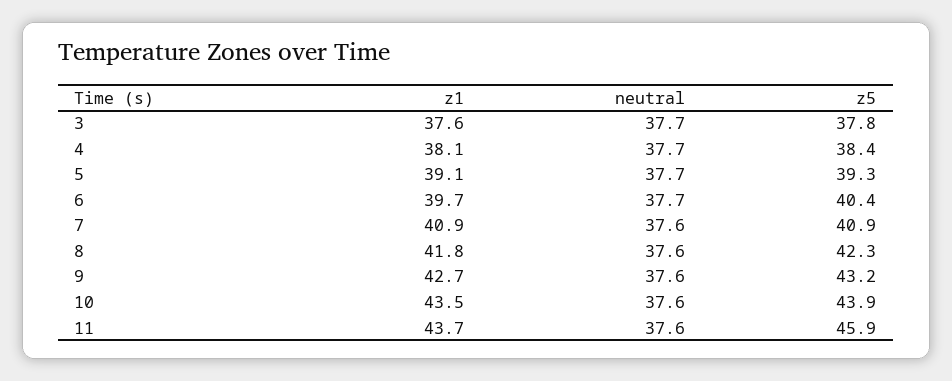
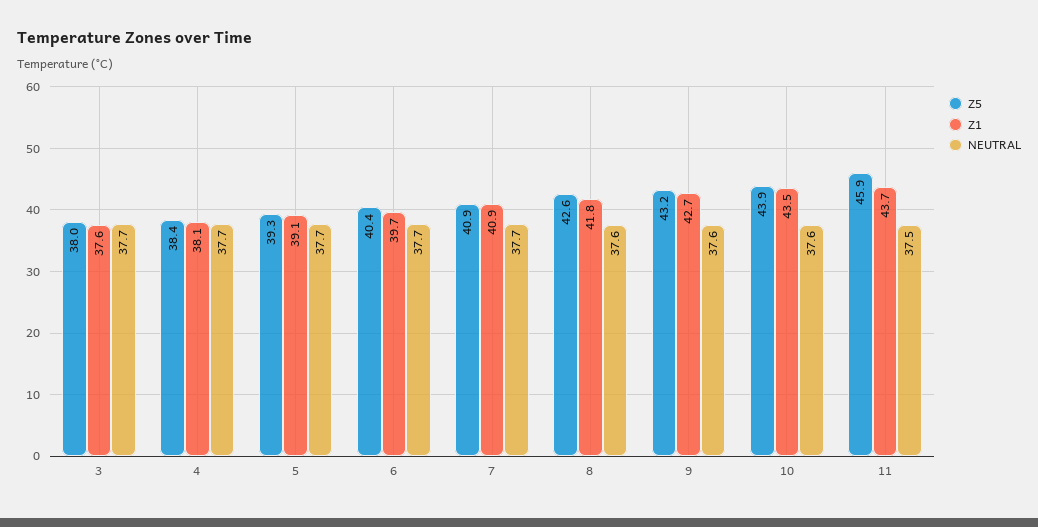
  {
    "z1": {
      "3": 37.6,
      "4": 38.1,
      "5": 39.1,
      "6": 39.7,
      "7": 40.9,
      "8": 41.8,
      "9": 42.7,
      "10": 43.5,
      "11": 43.7
    },
    "neutral": {
      "3": 37.7,
      "4": 37.7,
      "5": 37.7,
      "6": 37.7,
-     "7": 37.6,
+     "7": 37.7,
      "8": 37.6,
      "9": 37.6,
      "10": 37.6,
-     "11": 37.6
+     "11": 37.5
    },
    "z5": {
-     "3": 37.8,
+     "3": 38,
      "4": 38.4,
      "5": 39.3,
      "6": 40.4,
      "7": 40.9,
-     "8": 42.3,
+     "8": 42.6,
      "9": 43.2,
      "10": 43.9,
      "11": 45.9
    }
  }

